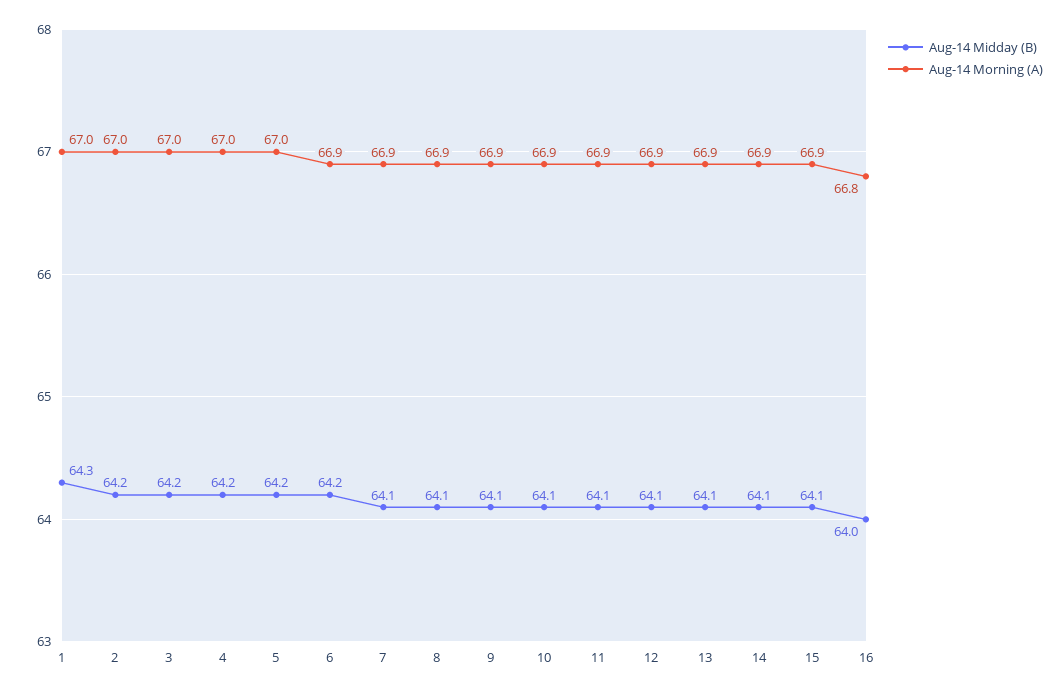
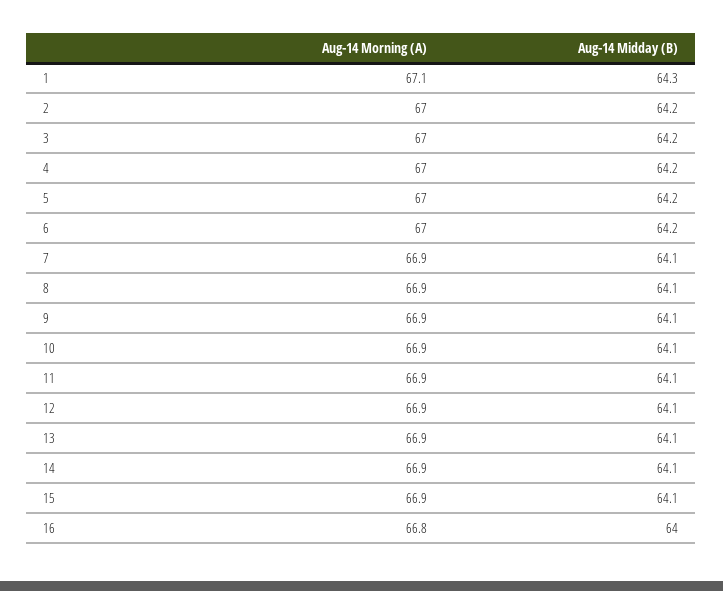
  {
    "Aug-14 Midday (B)": {
      "1": 64.3,
      "2": 64.2,
      "3": 64.2,
      "4": 64.2,
      "5": 64.2,
      "6": 64.2,
      "7": 64.1,
      "8": 64.1,
      "9": 64.1,
      "10": 64.1,
      "11": 64.1,
      "12": 64.1,
      "13": 64.1,
      "14": 64.1,
      "15": 64.1,
      "16": 64
    },
    "Aug-14 Morning (A)": {
-     "1": 67,
+     "1": 67.1,
      "2": 67,
      "3": 67,
      "4": 67,
      "5": 67,
-     "6": 66.9,
+     "6": 67,
      "7": 66.9,
      "8": 66.9,
      "9": 66.9,
      "10": 66.9,
      "11": 66.9,
      "12": 66.9,
      "13": 66.9,
      "14": 66.9,
      "15": 66.9,
      "16": 66.8
    }
  }

